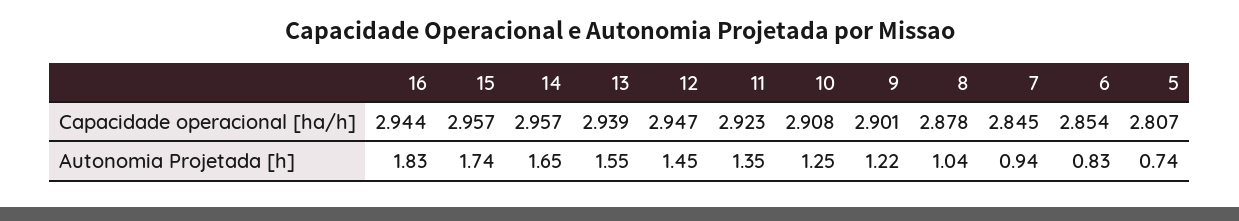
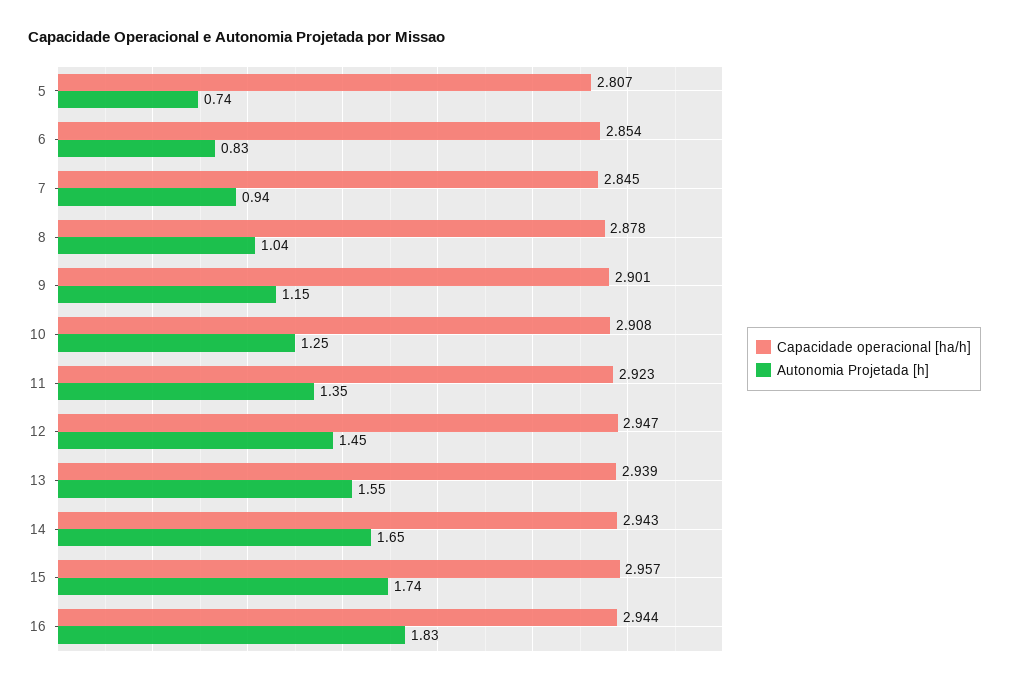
  {
    "Capacidade operacional [ha/h]": {
      "16": 2.944,
      "15": 2.957,
-     "14": 2.957,
+     "14": 2.943,
      "13": 2.939,
      "12": 2.947,
      "11": 2.923,
      "10": 2.908,
      "9": 2.901,
      "8": 2.878,
      "7": 2.845,
      "6": 2.854,
      "5": 2.807
    },
    "Autonomia Projetada [h]": {
      "16": 1.83,
      "15": 1.74,
      "14": 1.65,
      "13": 1.55,
      "12": 1.45,
      "11": 1.35,
      "10": 1.25,
-     "9": 1.22,
+     "9": 1.15,
      "8": 1.04,
      "7": 0.94,
      "6": 0.83,
      "5": 0.74
    }
  }

